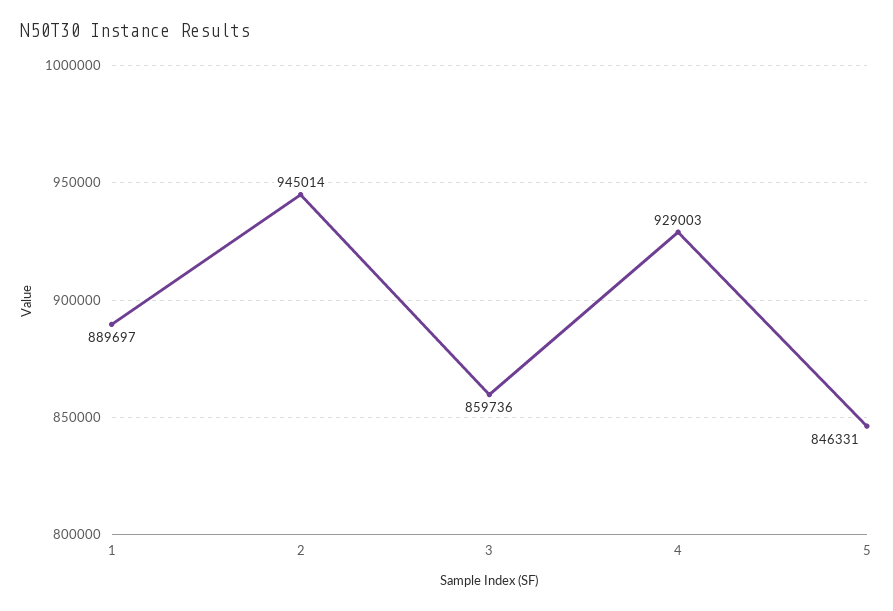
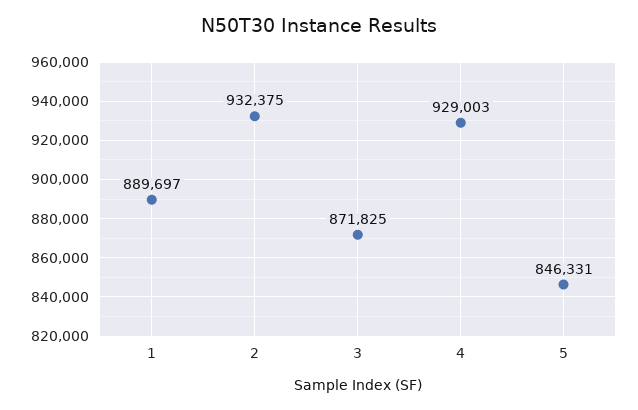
  {
    "1": 889697,
-   "2": 945014,
+   "2": 932375,
-   "3": 859736,
+   "3": 871825,
    "4": 929003,
    "5": 846331
  }

